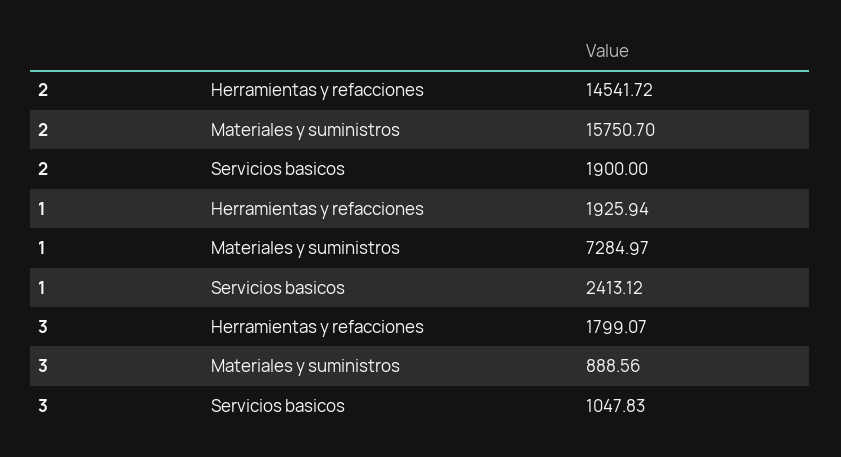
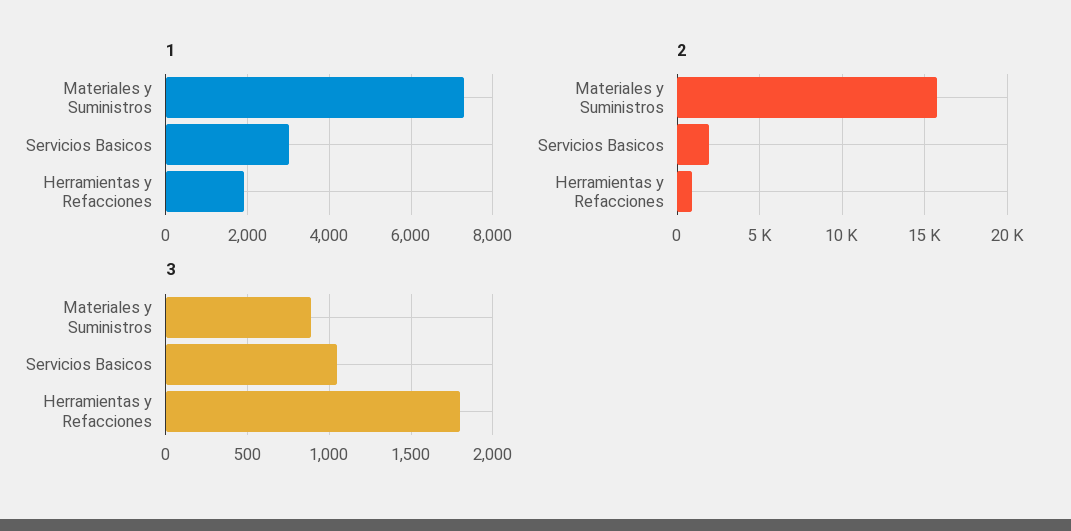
  {
    "2": {
-     "Herramientas y refacciones": 14541.72,
+     "Herramientas y refacciones": 1000,
      "Materiales y suministros": 15750.7,
      "Servicios basicos": 1900
    },
    "1": {
      "Herramientas y refacciones": 1925.94,
      "Materiales y suministros": 7284.97,
-     "Servicios basicos": 2413.12
+     "Servicios basicos": 3000
    },
    "3": {
      "Herramientas y refacciones": 1799.07,
      "Materiales y suministros": 888.56,
      "Servicios basicos": 1047.83
    }
  }

